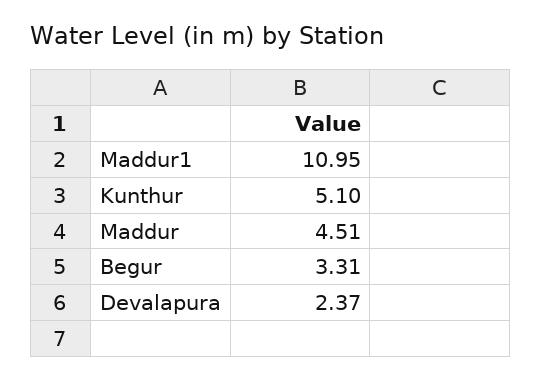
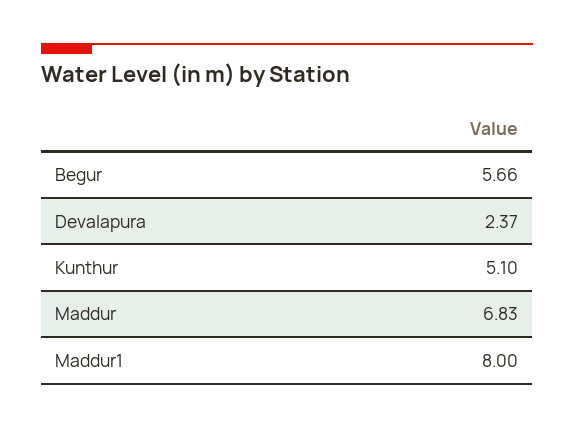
  {
-   "Maddur1": 10.95,
+   "Maddur1": 8,
    "Kunthur": 5.1,
-   "Maddur": 4.51,
+   "Maddur": 6.83,
-   "Begur": 3.31,
+   "Begur": 5.66,
    "Devalapura": 2.37
  }

